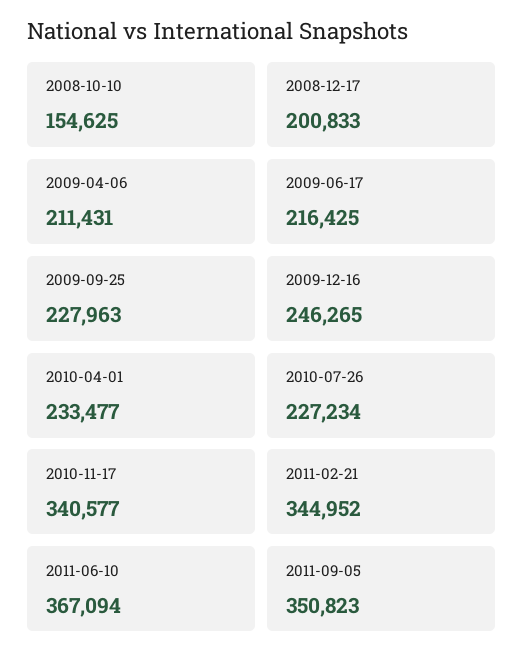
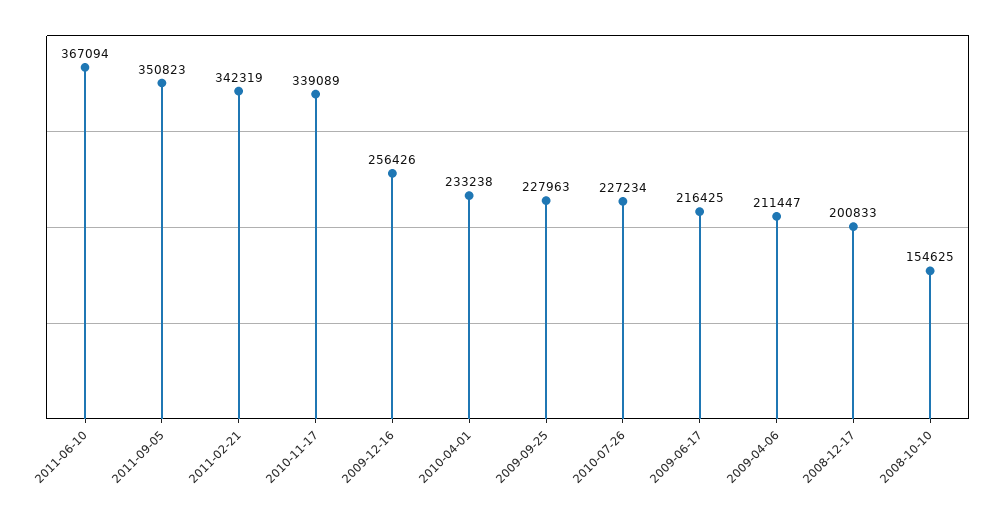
  {
    "2008-10-10": 154625,
    "2008-12-17": 200833,
-   "2009-04-06": 211431,
+   "2009-04-06": 211447,
    "2009-06-17": 216425,
    "2009-09-25": 227963,
-   "2009-12-16": 246265,
+   "2009-12-16": 256426,
-   "2010-04-01": 233477,
+   "2010-04-01": 233238,
    "2010-07-26": 227234,
-   "2010-11-17": 340577,
+   "2010-11-17": 339089,
-   "2011-02-21": 344952,
+   "2011-02-21": 342319,
    "2011-06-10": 367094,
    "2011-09-05": 350823
  }

